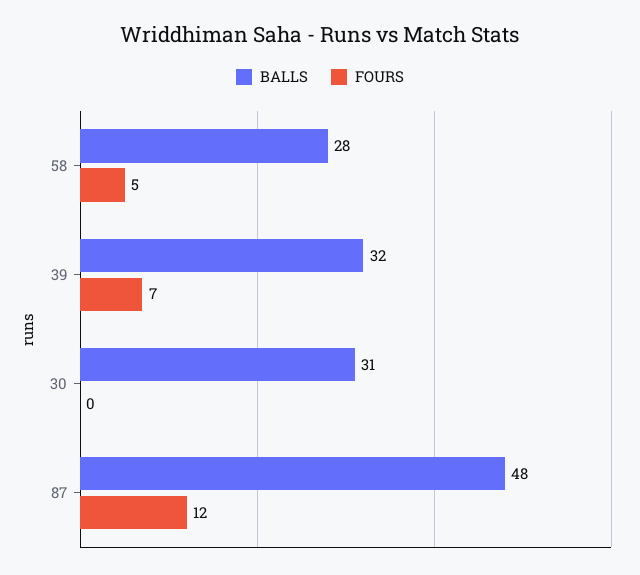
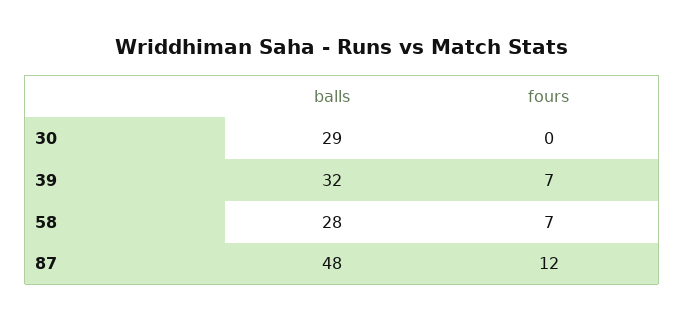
  {
    "BALLS": {
      "58": 28,
      "39": 32,
-     "30": 31,
+     "30": 29,
      "87": 48
    },
    "FOURS": {
-     "58": 5,
+     "58": 7,
      "39": 7,
      "30": 0,
      "87": 12
    }
  }

